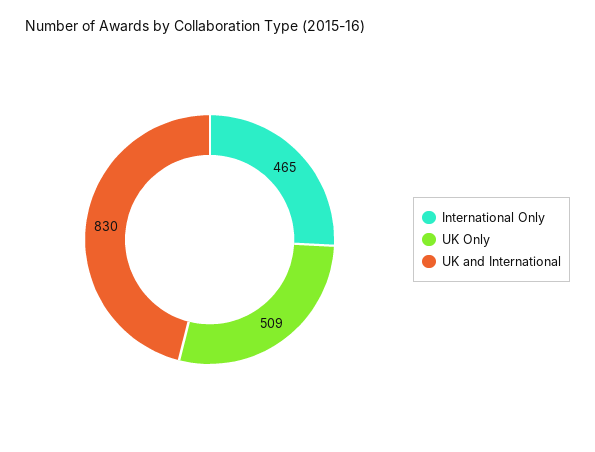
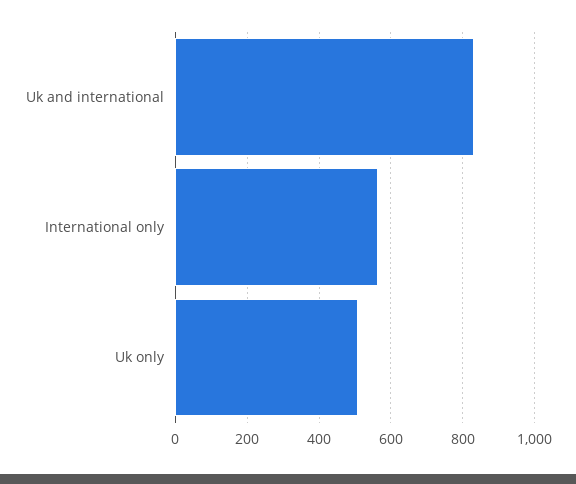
  {
-   "International Only": 465,
+   "International Only": 560,
    "UK Only": 509,
    "UK and International": 830
  }

